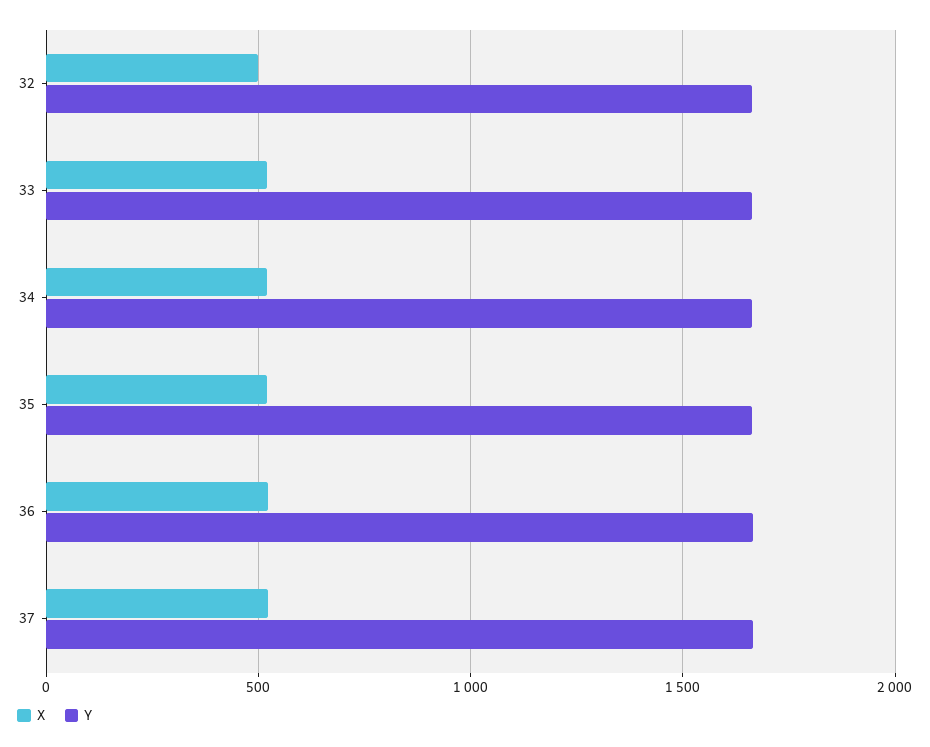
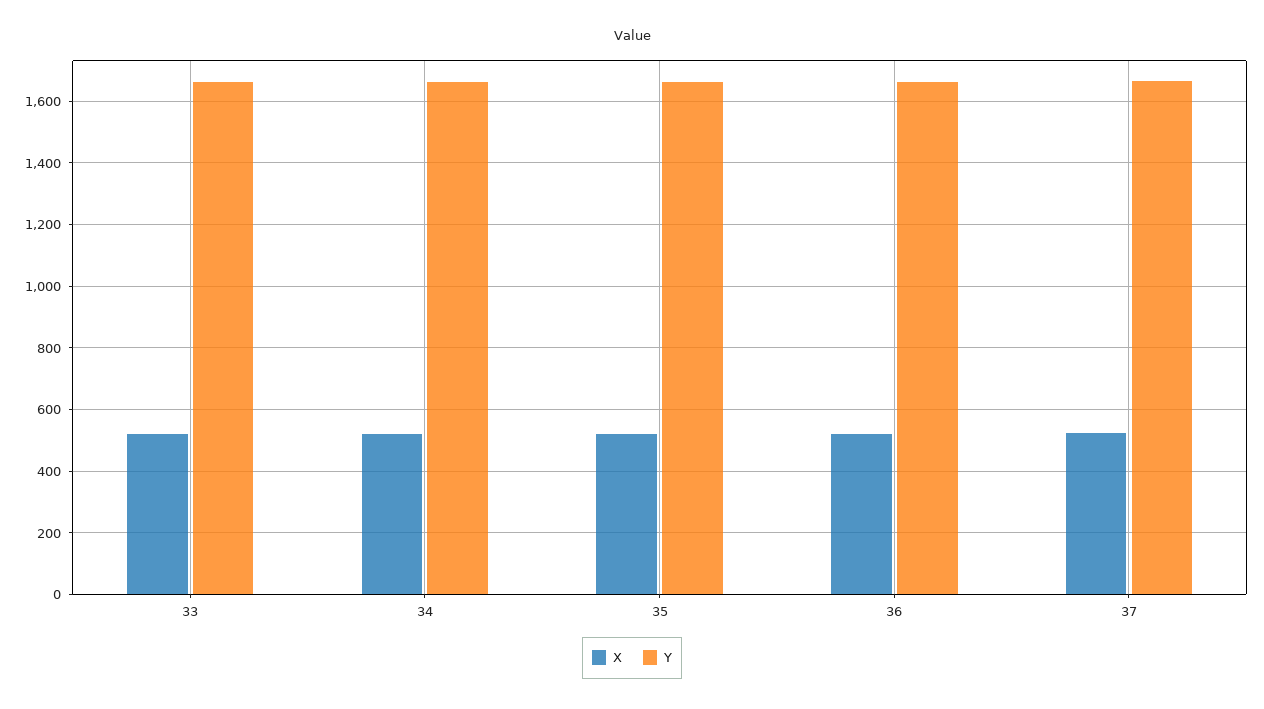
  {
    "X": {
-     "32": 500,
      "33": 520,
      "34": 520,
      "35": 520,
      "36": 520,
      "37": 520
    },
    "Y": {
-     "32": 1650,
      "33": 1660,
      "34": 1660,
      "35": 1660,
      "36": 1660,
      "37": 1660
    }
  }

